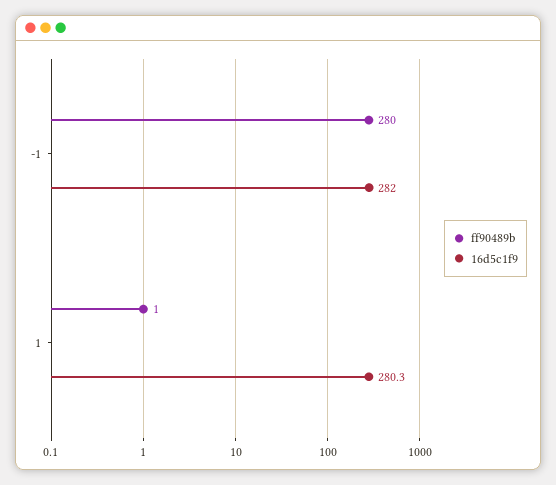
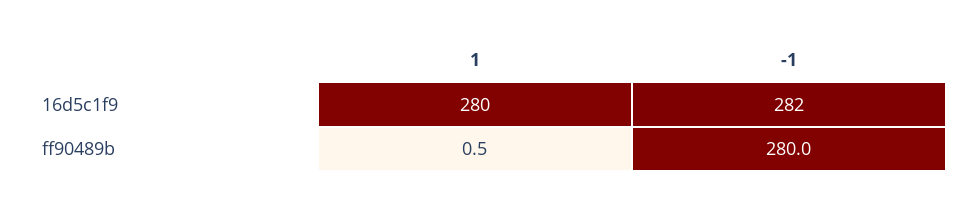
  {
    "ff90489b": {
      "-1": 280,
      "1": 0.5
    },
    "16d5c1f9": {
      "-1": 282,
-     "1": 280.3
+     "1": 280
    }
  }

